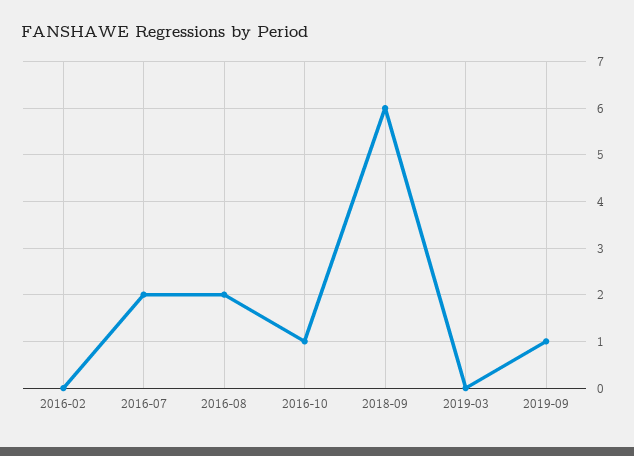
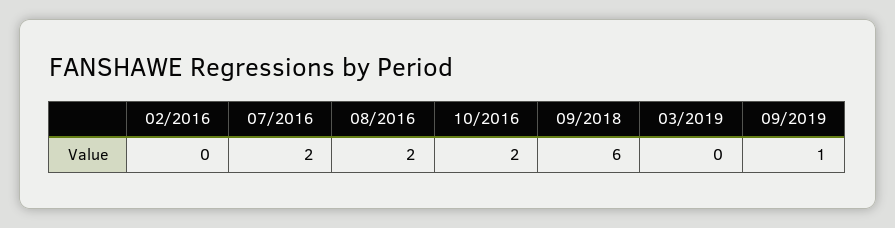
  {
    "2016-02": 0,
    "2016-07": 2,
    "2016-08": 2,
-   "2016-10": 1,
+   "2016-10": 2,
    "2018-09": 6,
    "2019-03": 0,
    "2019-09": 1
  }

